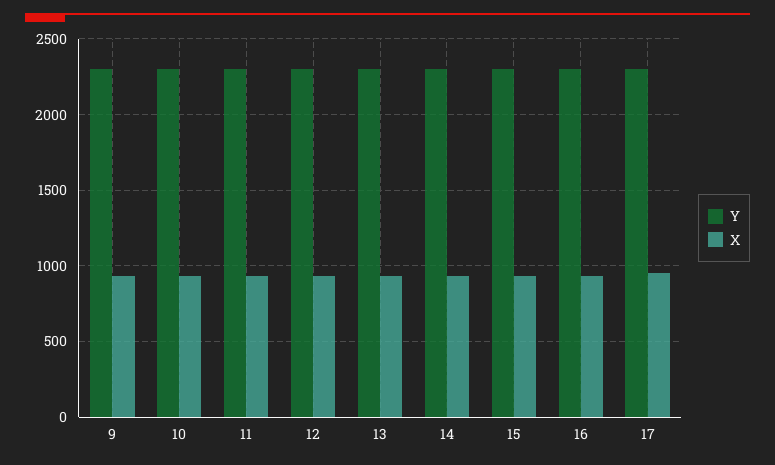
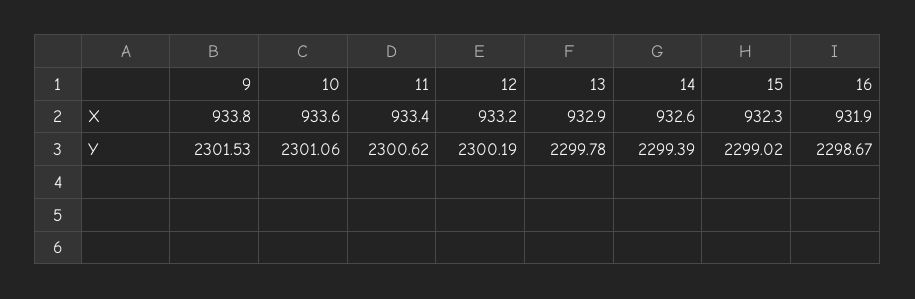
  {
    "Y": {
      "9": 2301.53,
      "10": 2301.06,
      "11": 2300.62,
      "12": 2300.19,
      "13": 2299.78,
      "14": 2299.39,
      "15": 2299.02,
-     "16": 2298.67,
+     "16": 2298.67
-     "17": 2300
    },
    "X": {
      "9": 933.8,
      "10": 933.6,
      "11": 933.4,
      "12": 933.2,
      "13": 932.9,
      "14": 932.6,
      "15": 932.3,
-     "16": 931.9,
+     "16": 931.9
-     "17": 950
    }
  }

